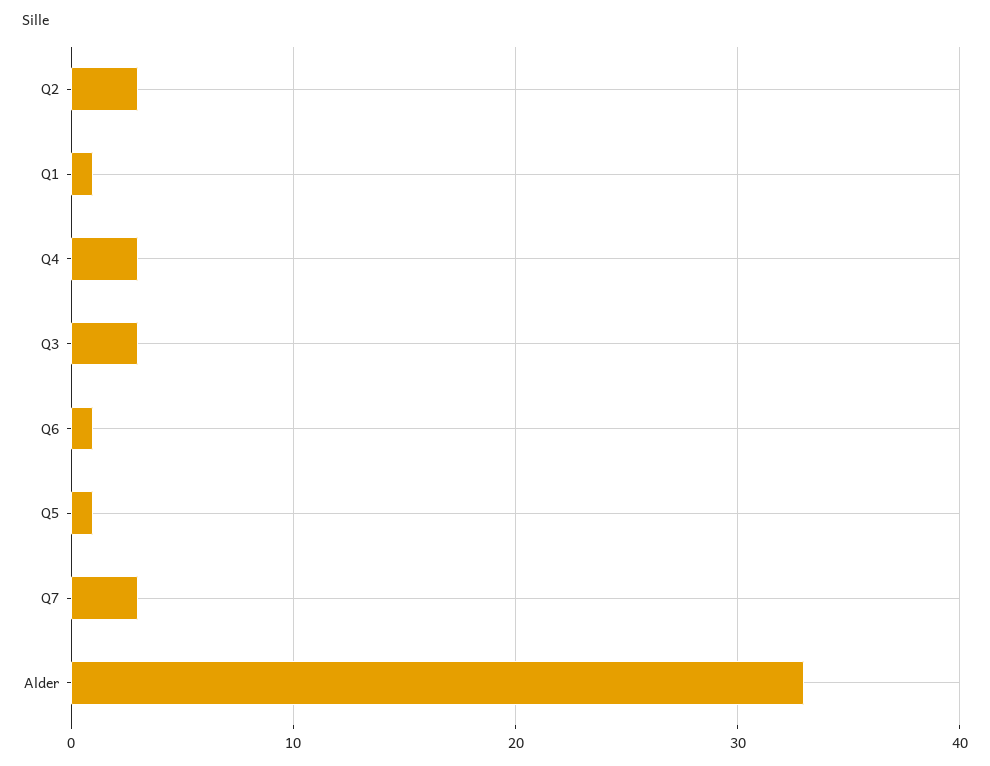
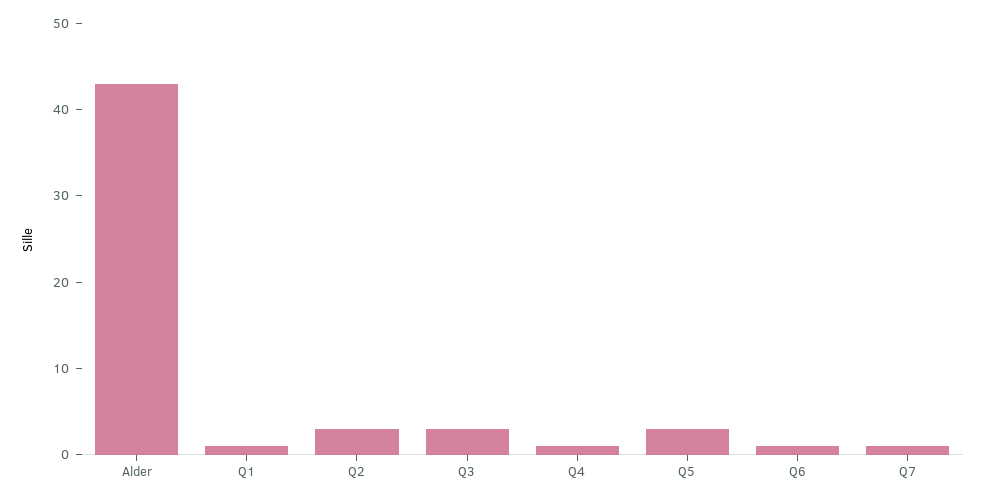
  {
    "Q2": 3,
    "Q1": 1,
-   "Q4": 3,
+   "Q4": 1,
    "Q3": 3,
    "Q6": 1,
-   "Q5": 1,
+   "Q5": 3,
-   "Q7": 3,
+   "Q7": 1,
-   "Alder": 33
+   "Alder": 43
  }

